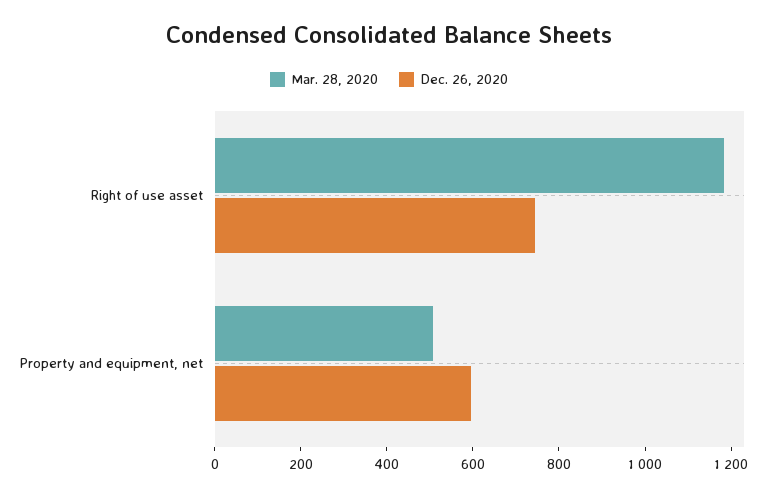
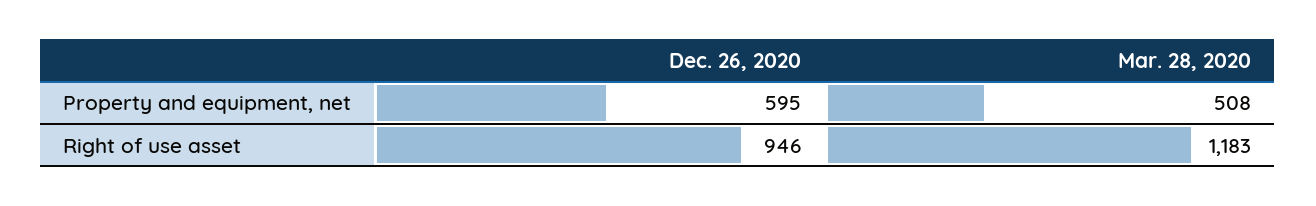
  {
    "Mar. 28, 2020": {
      "Right of use asset": 1183,
      "Property and equipment, net": 508
    },
    "Dec. 26, 2020": {
-     "Right of use asset": 750,
+     "Right of use asset": 946,
      "Property and equipment, net": 595
    }
  }

